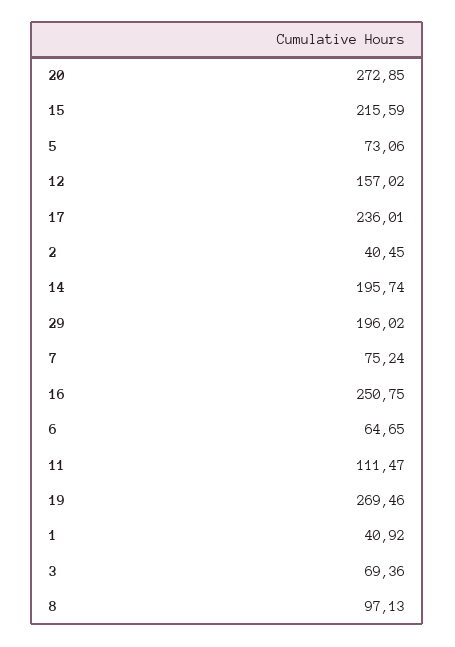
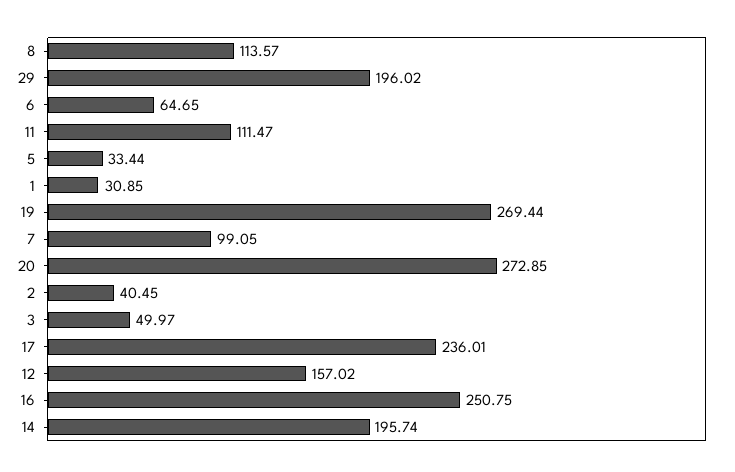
  {
    "20": 272.85,
-   "15": 215.59,
-   "5": 73.06,
+   "5": 33.44,
    "12": 157.02,
    "17": 236.01,
    "2": 40.45,
    "14": 195.74,
    "29": 196.02,
-   "7": 75.24,
+   "7": 99.05,
    "16": 250.75,
    "6": 64.65,
    "11": 111.47,
-   "19": 269.46,
+   "19": 269.44,
-   "1": 40.92,
+   "1": 30.85,
-   "3": 69.36,
+   "3": 49.97,
-   "8": 97.13
+   "8": 113.57
  }

